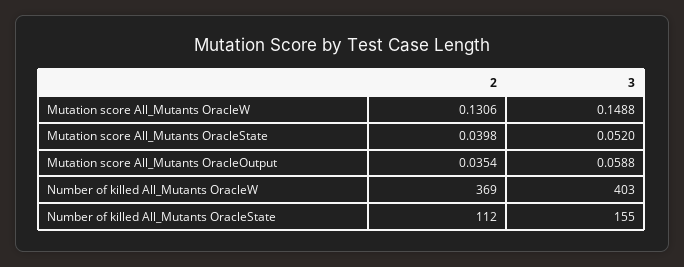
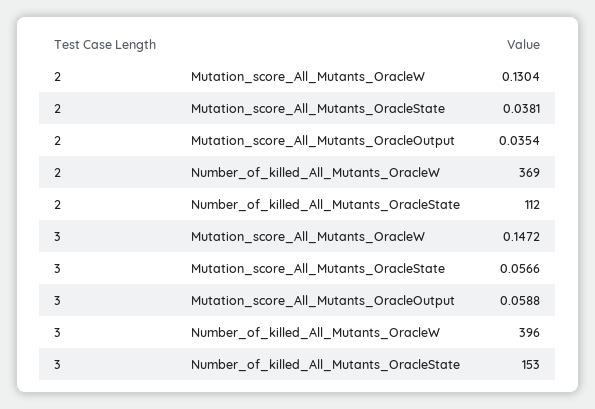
  {
    "2": {
-     "Mutation score All_Mutants OracleW": 0.1306,
+     "Mutation score All_Mutants OracleW": 0.1304,
-     "Mutation score All_Mutants OracleState": 0.0398,
+     "Mutation score All_Mutants OracleState": 0.0381,
      "Mutation score All_Mutants OracleOutput": 0.0354,
      "Number of killed All_Mutants OracleW": 369,
      "Number of killed All_Mutants OracleState": 112
    },
    "3": {
-     "Mutation score All_Mutants OracleW": 0.1488,
+     "Mutation score All_Mutants OracleW": 0.1472,
-     "Mutation score All_Mutants OracleState": 0.052,
+     "Mutation score All_Mutants OracleState": 0.0566,
      "Mutation score All_Mutants OracleOutput": 0.0588,
-     "Number of killed All_Mutants OracleW": 403,
+     "Number of killed All_Mutants OracleW": 396,
-     "Number of killed All_Mutants OracleState": 155
+     "Number of killed All_Mutants OracleState": 153
    }
  }

